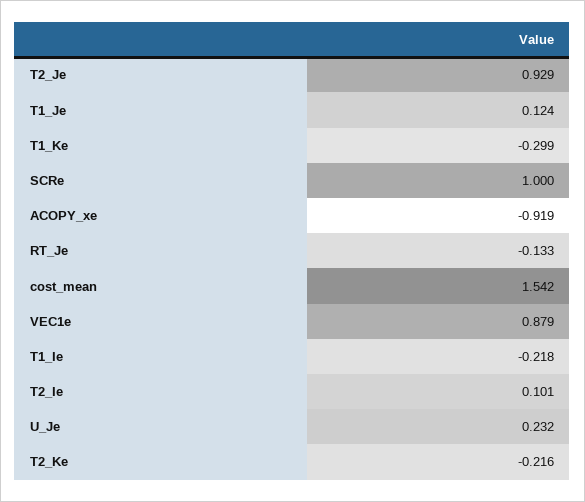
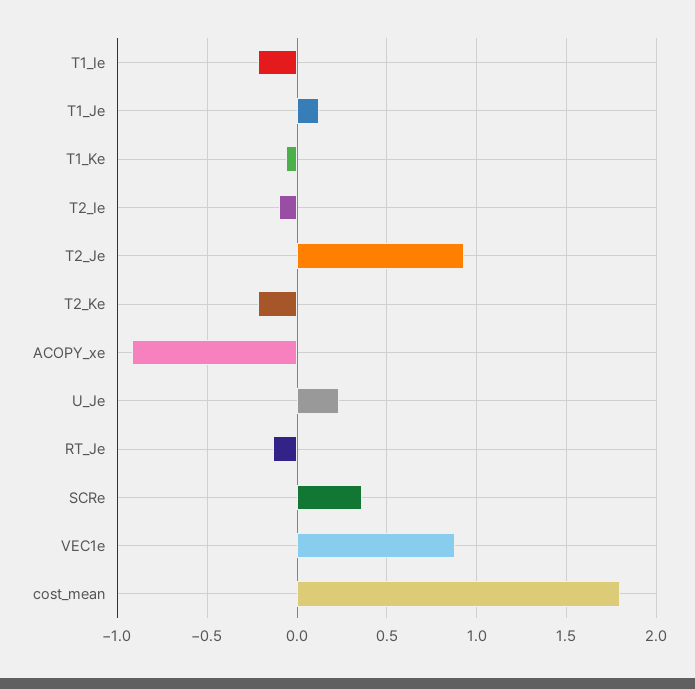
  {
    "T2_Je": 0.929,
    "T1_Je": 0.124,
-   "T1_Ke": -0.299,
+   "T1_Ke": -0.05,
-   "SCRe": 1,
+   "SCRe": 0.35,
    "ACOPY_xe": -0.919,
    "RT_Je": -0.133,
-   "cost_mean": 1.542,
+   "cost_mean": 1.8,
    "VEC1e": 0.879,
    "T1_Ie": -0.218,
-   "T2_Ie": 0.101,
+   "T2_Ie": -0.1,
    "U_Je": 0.232,
    "T2_Ke": -0.216
  }

